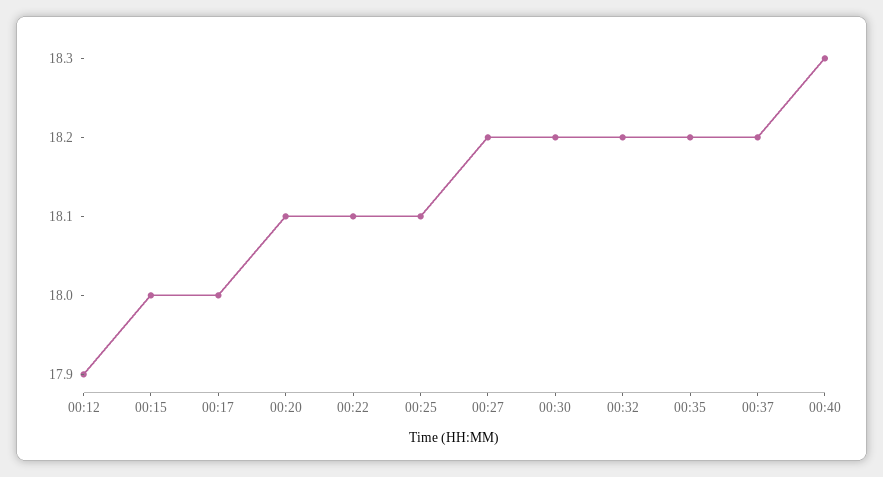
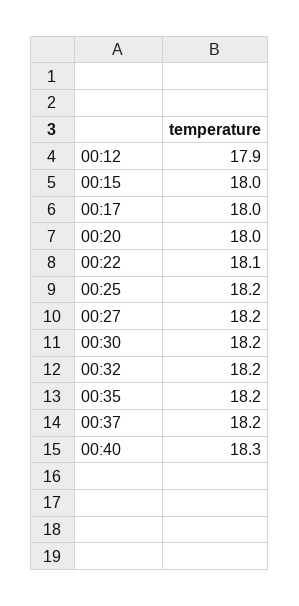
  {
    "00:12": 17.9,
    "00:15": 18,
    "00:17": 18,
-   "00:20": 18.1,
+   "00:20": 18,
    "00:22": 18.1,
-   "00:25": 18.1,
+   "00:25": 18.2,
    "00:27": 18.2,
    "00:30": 18.2,
    "00:32": 18.2,
    "00:35": 18.2,
    "00:37": 18.2,
    "00:40": 18.3
  }

